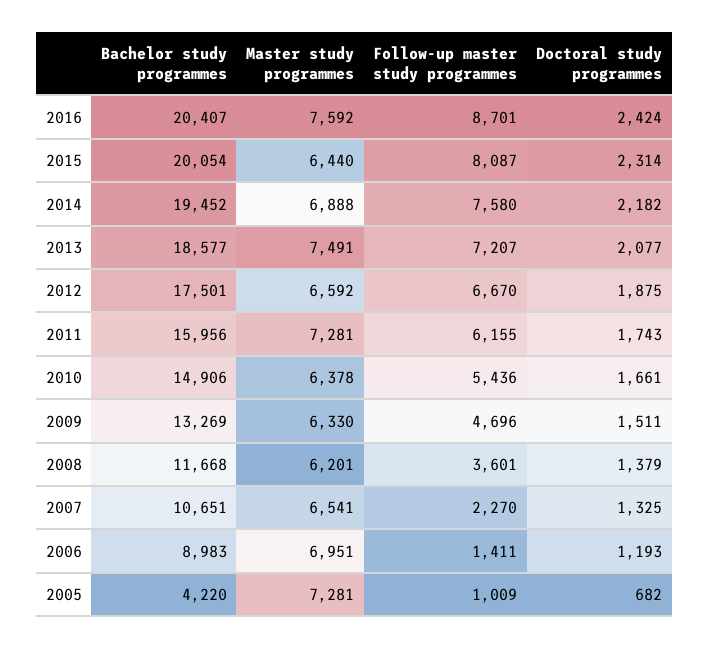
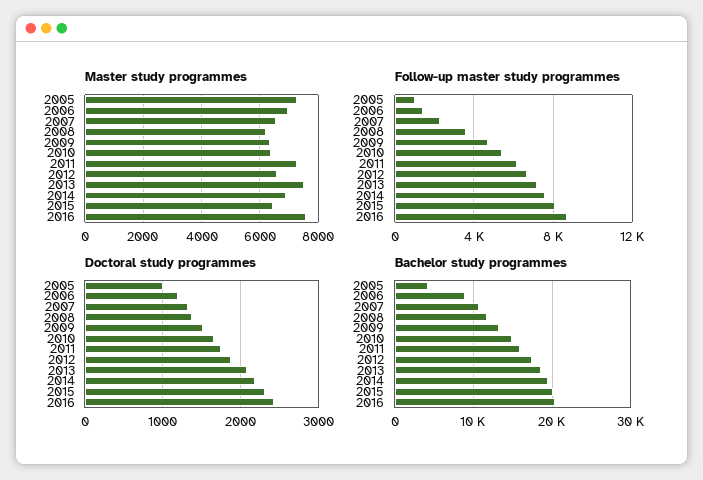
  {
    "Bachelor study programmes": {
      "2016": 20407,
      "2015": 20054,
      "2014": 19452,
      "2013": 18577,
      "2012": 17501,
      "2011": 15956,
      "2010": 14906,
      "2009": 13269,
      "2008": 11668,
      "2007": 10651,
      "2006": 8983,
      "2005": 4220
    },
    "Master study programmes": {
      "2016": 7592,
      "2015": 6440,
      "2014": 6888,
      "2013": 7491,
      "2012": 6592,
      "2011": 7281,
      "2010": 6378,
      "2009": 6330,
      "2008": 6201,
      "2007": 6541,
      "2006": 6951,
      "2005": 7281
    },
    "Follow-up master study programmes": {
      "2016": 8701,
      "2015": 8087,
      "2014": 7580,
      "2013": 7207,
      "2012": 6670,
      "2011": 6155,
      "2010": 5436,
      "2009": 4696,
      "2008": 3601,
      "2007": 2270,
      "2006": 1411,
      "2005": 1009
    },
    "Doctoral study programmes": {
      "2016": 2424,
      "2015": 2314,
      "2014": 2182,
      "2013": 2077,
      "2012": 1875,
      "2011": 1743,
      "2010": 1661,
      "2009": 1511,
      "2008": 1379,
      "2007": 1325,
      "2006": 1193,
-     "2005": 682
+     "2005": 1000
    }
  }

